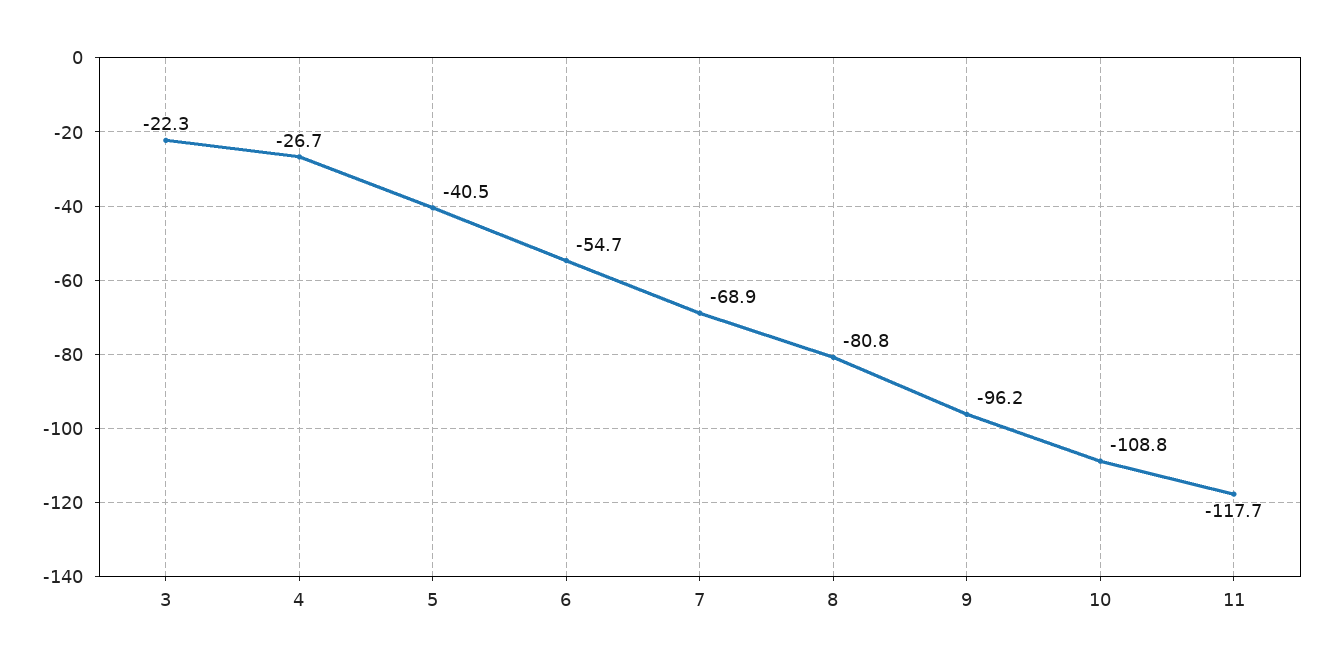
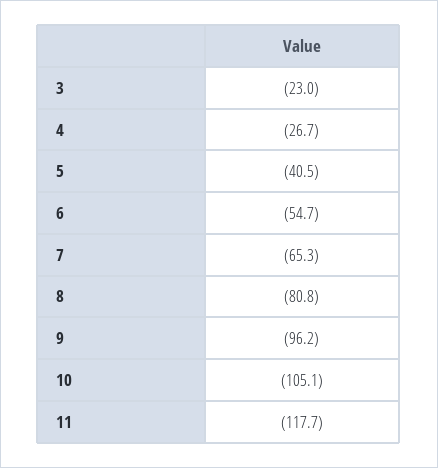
  {
-   "3": -22.3,
+   "3": -23,
    "4": -26.7,
    "5": -40.5,
    "6": -54.7,
-   "7": -68.9,
+   "7": -65.3,
    "8": -80.8,
    "9": -96.2,
-   "10": -108.8,
+   "10": -105.1,
    "11": -117.7
  }

